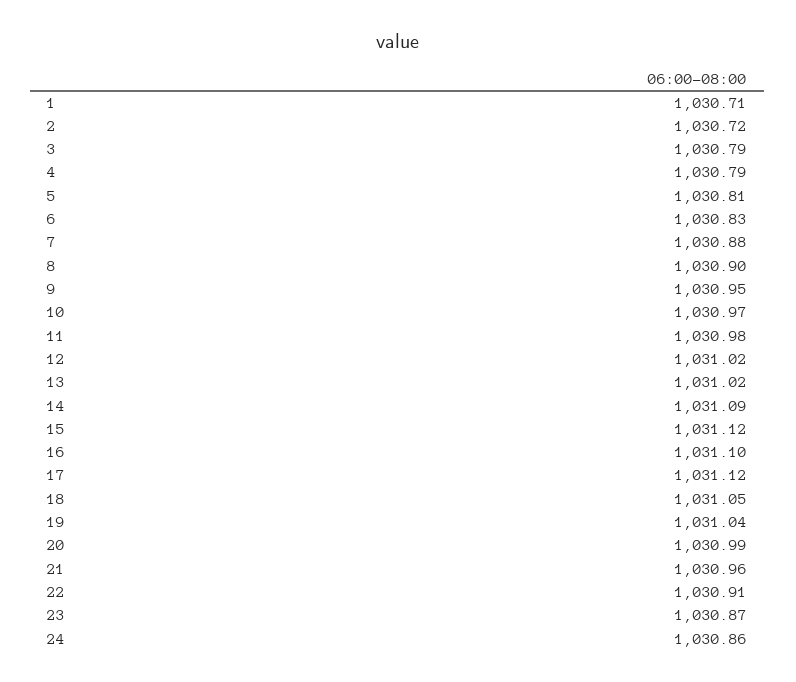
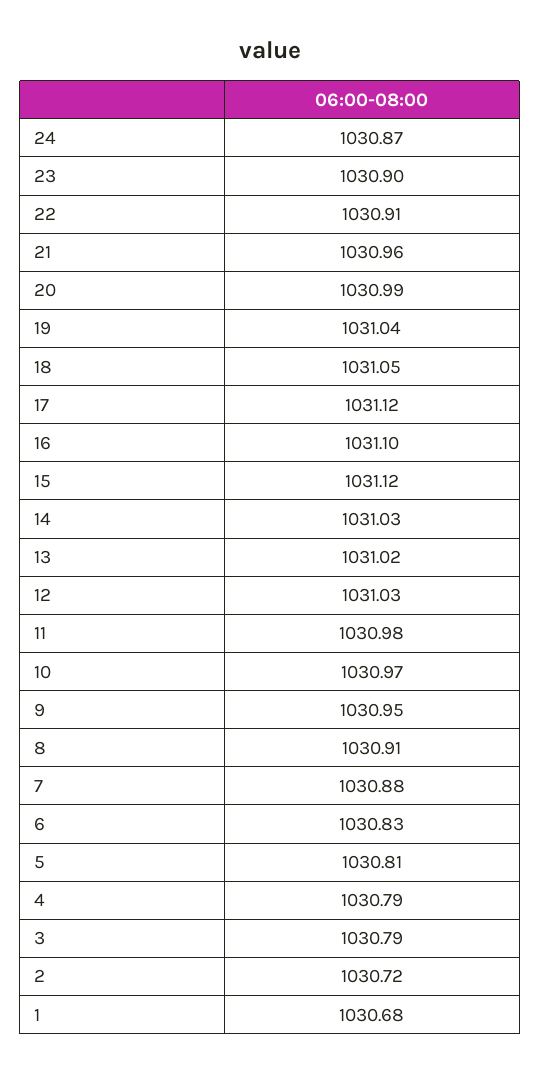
  {
-   "1": 1030.71,
+   "1": 1030.68,
    "2": 1030.72,
    "3": 1030.79,
    "4": 1030.79,
    "5": 1030.81,
    "6": 1030.83,
    "7": 1030.88,
-   "8": 1030.9,
+   "8": 1030.91,
    "9": 1030.95,
    "10": 1030.97,
    "11": 1030.98,
-   "12": 1031.02,
+   "12": 1031.03,
    "13": 1031.02,
-   "14": 1031.09,
+   "14": 1031.03,
    "15": 1031.12,
    "16": 1031.1,
    "17": 1031.12,
    "18": 1031.05,
    "19": 1031.04,
    "20": 1030.99,
    "21": 1030.96,
    "22": 1030.91,
-   "23": 1030.87,
+   "23": 1030.9,
-   "24": 1030.86
+   "24": 1030.87
  }

